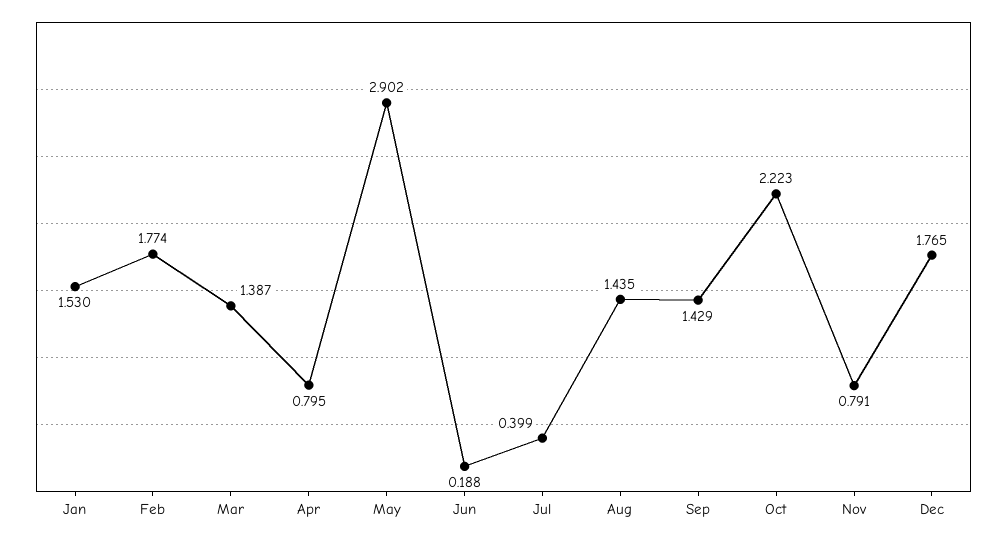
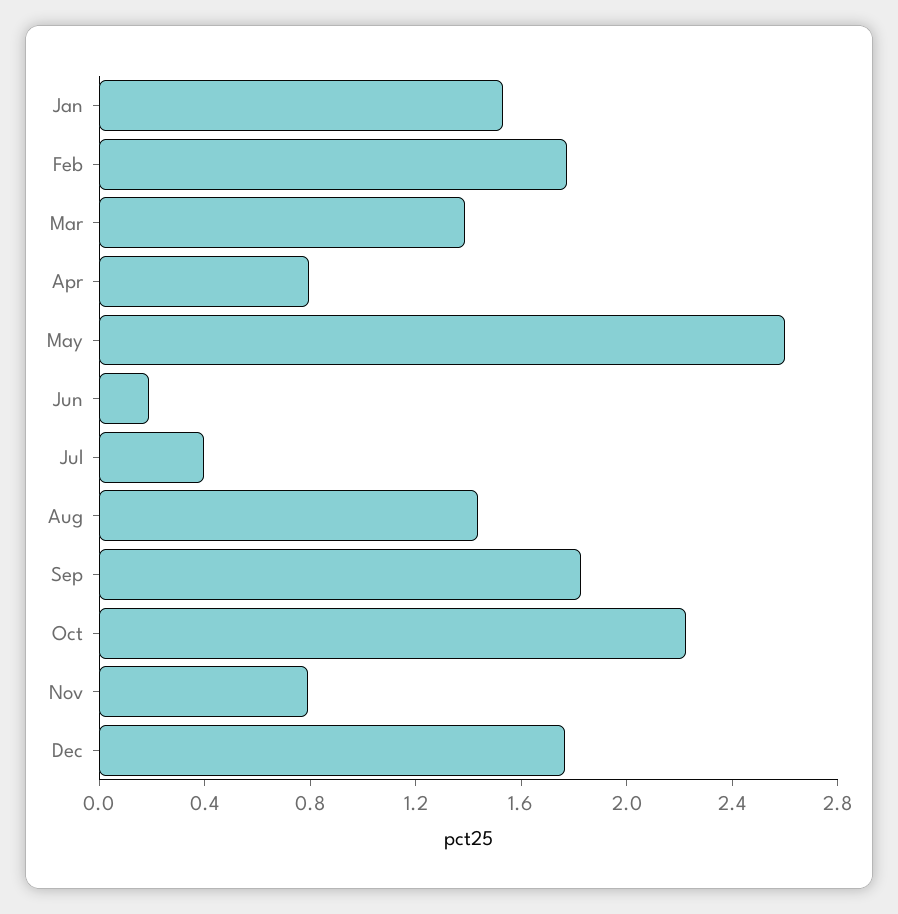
  {
    "Jan": 1.53,
    "Feb": 1.774,
    "Mar": 1.387,
    "Apr": 0.795,
-   "May": 2.902,
+   "May": 2.6,
    "Jun": 0.188,
    "Jul": 0.399,
    "Aug": 1.435,
-   "Sep": 1.429,
+   "Sep": 1.8,
    "Oct": 2.223,
    "Nov": 0.791,
    "Dec": 1.765
  }

